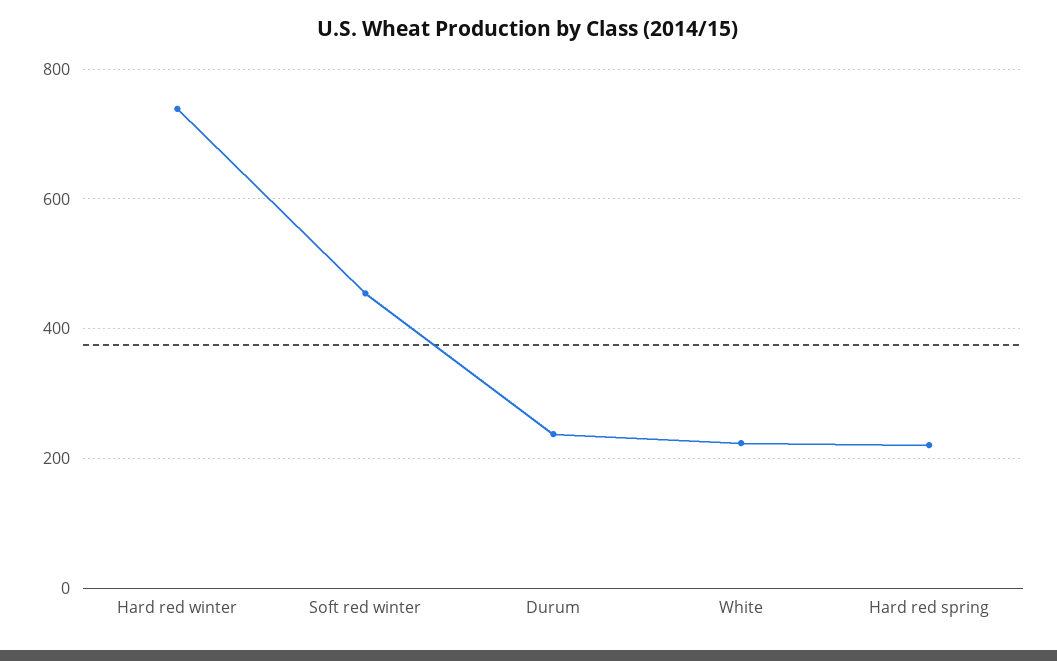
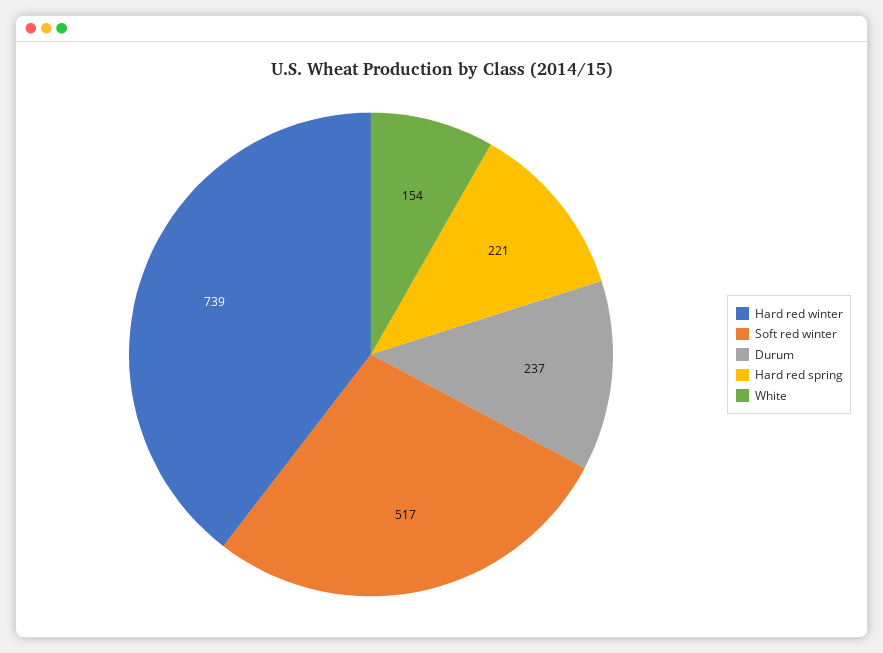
  {
    "Hard red winter": 739,
-   "Soft red winter": 460,
+   "Soft red winter": 517,
    "Durum": 237,
-   "White": 220,
+   "White": 154,
    "Hard red spring": 221
  }

